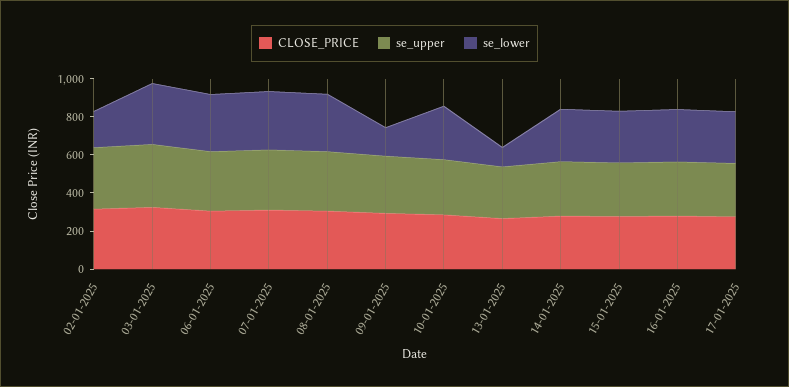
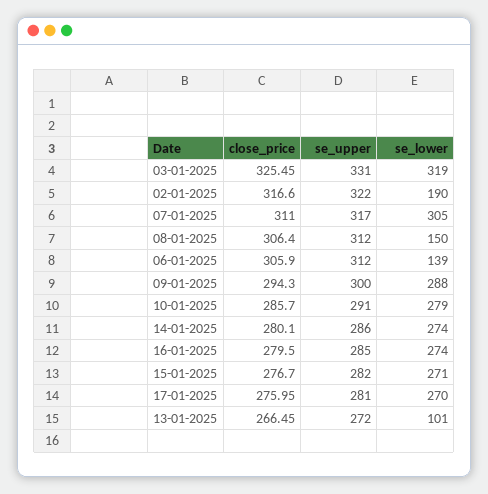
  {
    "CLOSE_PRICE": {
      "02-01-2025": 316.6,
      "03-01-2025": 325.45,
      "06-01-2025": 305.9,
      "07-01-2025": 311,
      "08-01-2025": 306.4,
      "09-01-2025": 294.3,
      "10-01-2025": 285.7,
      "13-01-2025": 266.45,
      "14-01-2025": 280.1,
      "15-01-2025": 276.7,
      "16-01-2025": 279.5,
      "17-01-2025": 275.95
    },
    "se_upper": {
      "02-01-2025": 322,
      "03-01-2025": 331,
      "06-01-2025": 312,
      "07-01-2025": 317,
      "08-01-2025": 312,
      "09-01-2025": 300,
      "10-01-2025": 291,
      "13-01-2025": 272,
      "14-01-2025": 286,
      "15-01-2025": 282,
      "16-01-2025": 285,
      "17-01-2025": 281
    },
    "se_lower": {
      "02-01-2025": 190,
      "03-01-2025": 319,
-     "06-01-2025": 300,
+     "06-01-2025": 139,
      "07-01-2025": 305,
-     "08-01-2025": 300,
+     "08-01-2025": 150,
-     "09-01-2025": 150,
+     "09-01-2025": 288,
      "10-01-2025": 279,
      "13-01-2025": 101,
      "14-01-2025": 274,
      "15-01-2025": 271,
      "16-01-2025": 274,
      "17-01-2025": 270
    }
  }

